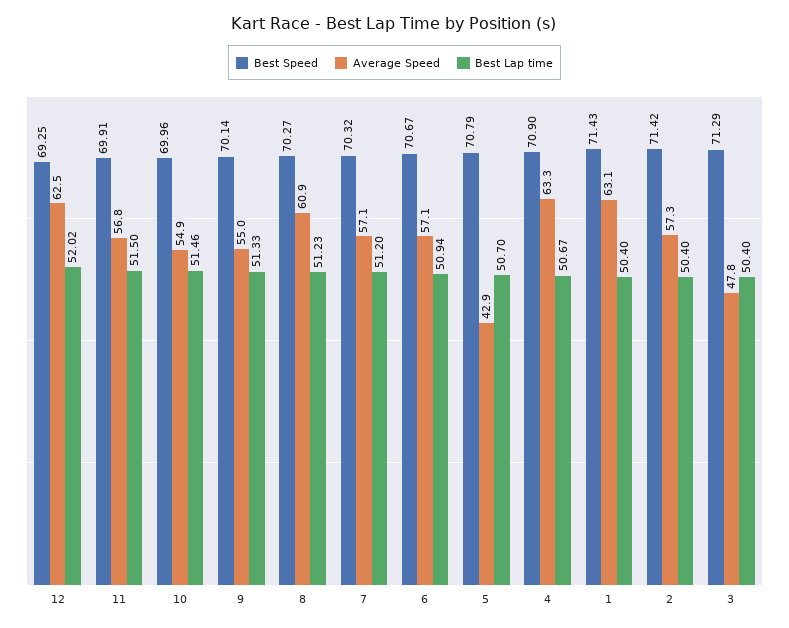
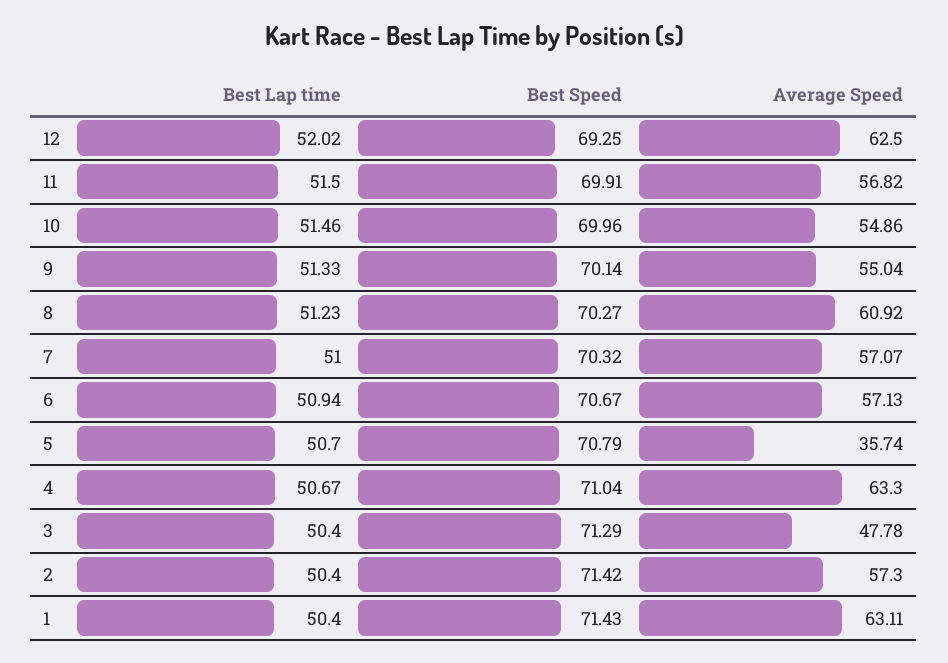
  {
    "Best Speed": {
      "12": 69.25,
      "11": 69.91,
      "10": 69.96,
      "9": 70.14,
      "8": 70.27,
      "7": 70.32,
      "6": 70.67,
      "5": 70.79,
-     "4": 70.9,
+     "4": 71.04,
      "1": 71.43,
      "2": 71.42,
      "3": 71.29
    },
    "Average Speed": {
      "12": 62.5,
      "11": 56.82,
      "10": 54.86,
      "9": 55.04,
      "8": 60.92,
      "7": 57.07,
      "6": 57.13,
-     "5": 42.9,
+     "5": 35.74,
      "4": 63.3,
      "1": 63.11,
      "2": 57.3,
      "3": 47.78
    },
    "Best Lap time": {
      "12": 52.02,
      "11": 51.5,
      "10": 51.46,
      "9": 51.33,
      "8": 51.23,
-     "7": 51.2,
+     "7": 51,
      "6": 50.94,
      "5": 50.7,
      "4": 50.67,
      "1": 50.4,
      "2": 50.4,
      "3": 50.4
    }
  }

